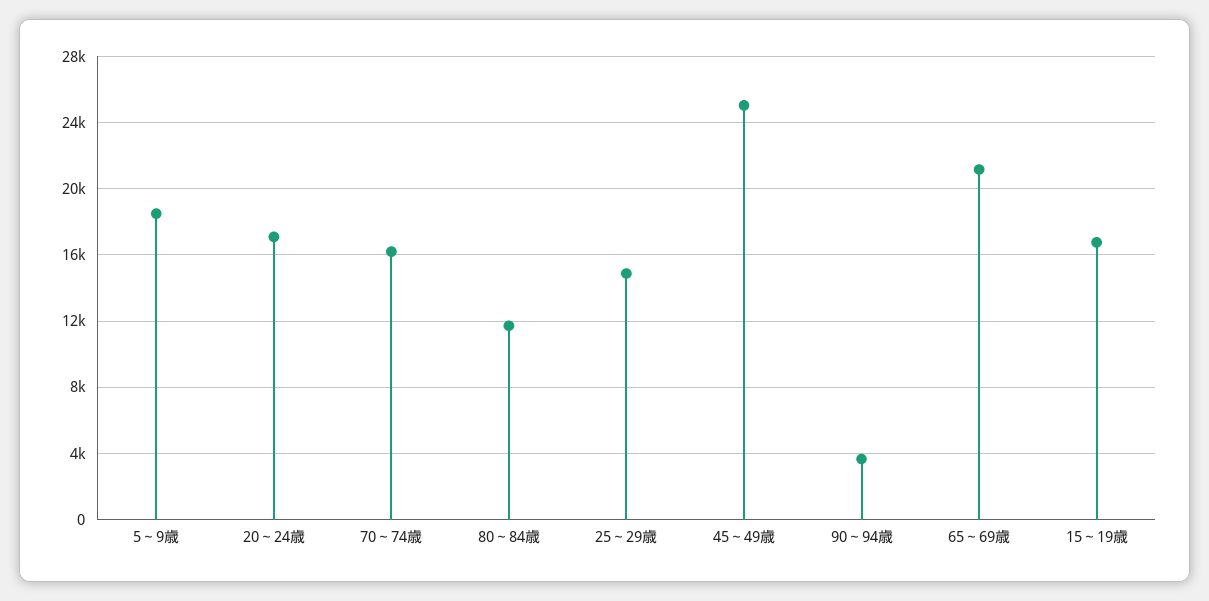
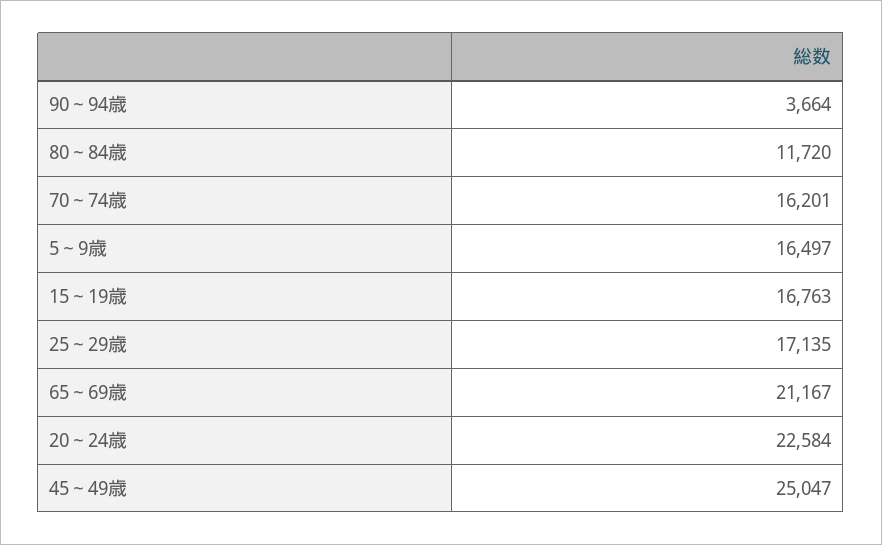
  {
-   "5～9歳": 18500,
+   "5～9歳": 16497,
-   "20～24歳": 17000,
+   "20～24歳": 22584,
    "70～74歳": 16201,
    "80～84歳": 11720,
-   "25～29歳": 15000,
+   "25～29歳": 17135,
    "45～49歳": 25047,
    "90～94歳": 3664,
    "65～69歳": 21167,
    "15～19歳": 16763
  }

